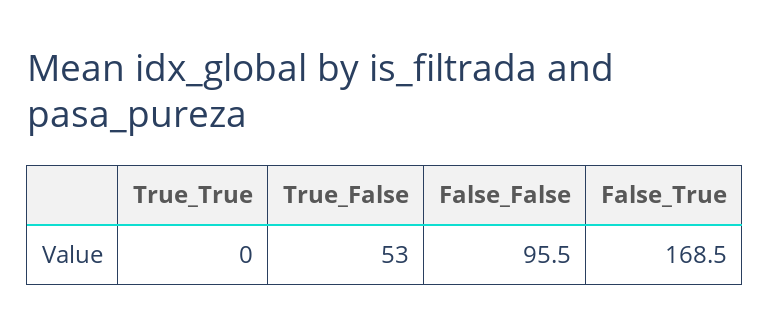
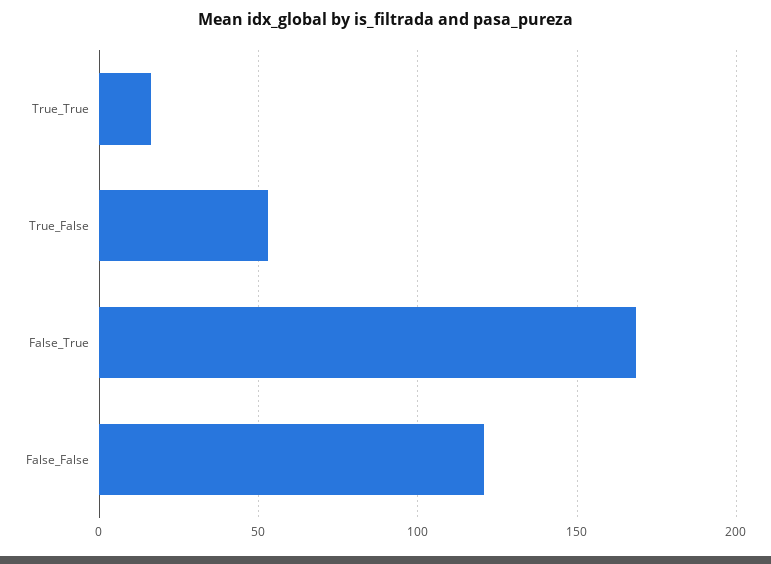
  {
-   "True_True": 0,
+   "True_True": 15,
    "True_False": 53,
-   "False_False": 95.5,
+   "False_False": 120,
    "False_True": 168.5
  }

